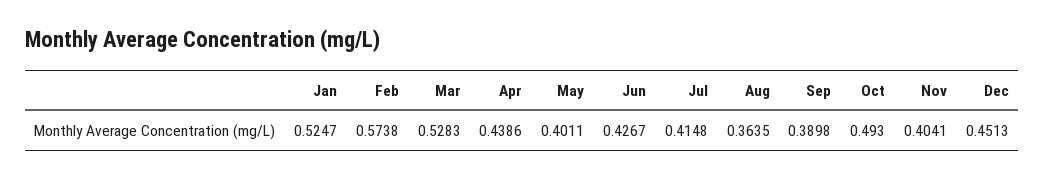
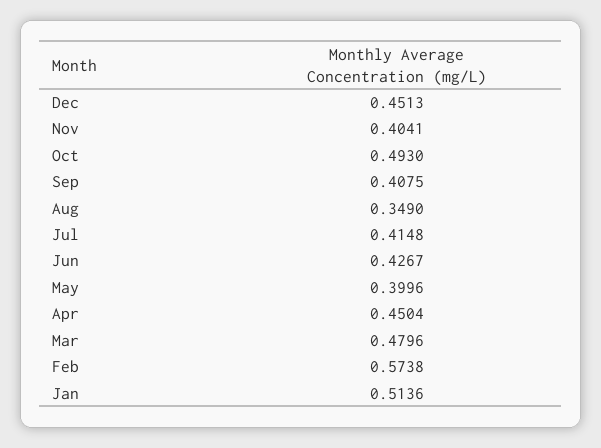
  {
-   "Jan": 0.5247,
+   "Jan": 0.5136,
    "Feb": 0.5738,
-   "Mar": 0.5283,
+   "Mar": 0.4796,
-   "Apr": 0.4386,
+   "Apr": 0.4504,
-   "May": 0.4011,
+   "May": 0.3996,
    "Jun": 0.4267,
    "Jul": 0.4148,
-   "Aug": 0.3635,
+   "Aug": 0.349,
-   "Sep": 0.3898,
+   "Sep": 0.4075,
    "Oct": 0.493,
    "Nov": 0.4041,
    "Dec": 0.4513
  }

